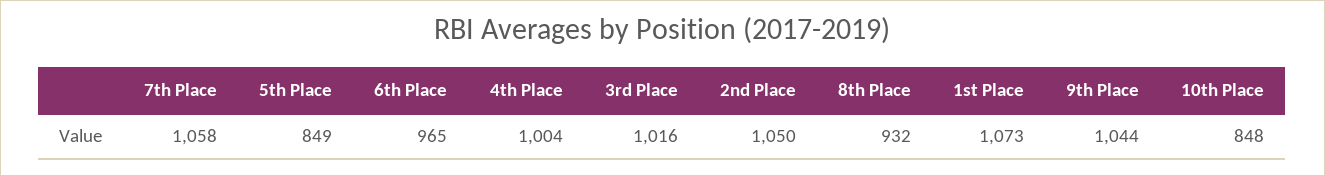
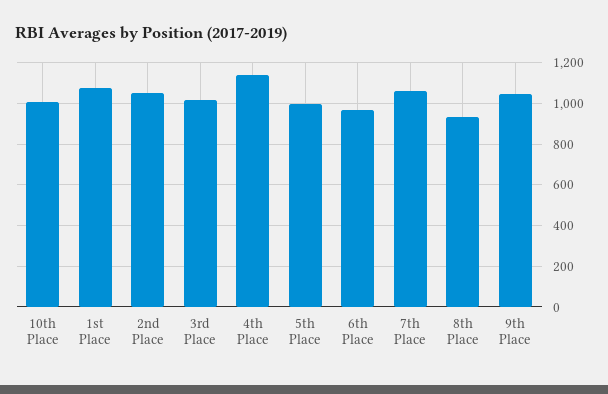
  {
    "7th Place": 1058,
-   "5th Place": 849,
+   "5th Place": 1000,
    "6th Place": 965,
-   "4th Place": 1004,
+   "4th Place": 1150,
    "3rd Place": 1016,
    "2nd Place": 1050,
    "8th Place": 932,
    "1st Place": 1073,
    "9th Place": 1044,
-   "10th Place": 848
+   "10th Place": 1000
  }

